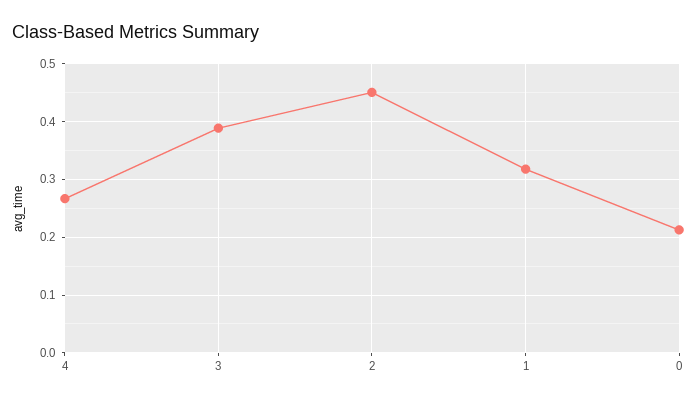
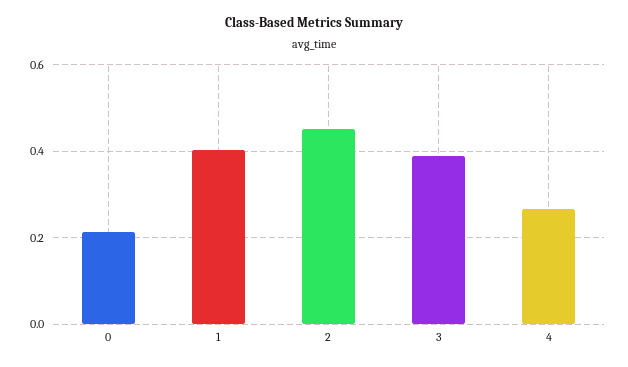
  {
    "4": 0.26,
    "3": 0.38,
    "2": 0.46,
-   "1": 0.32,
+   "1": 0.4,
    "0": 0.22
  }

